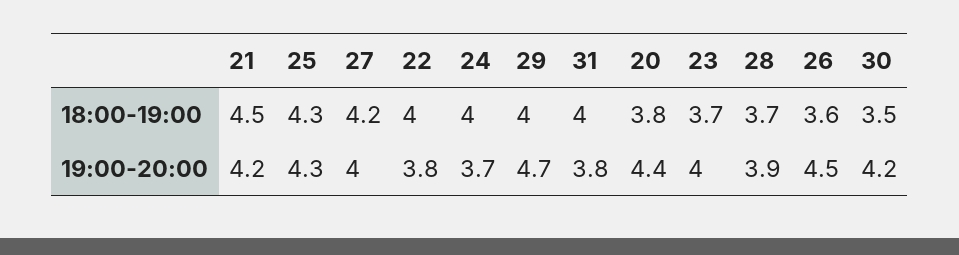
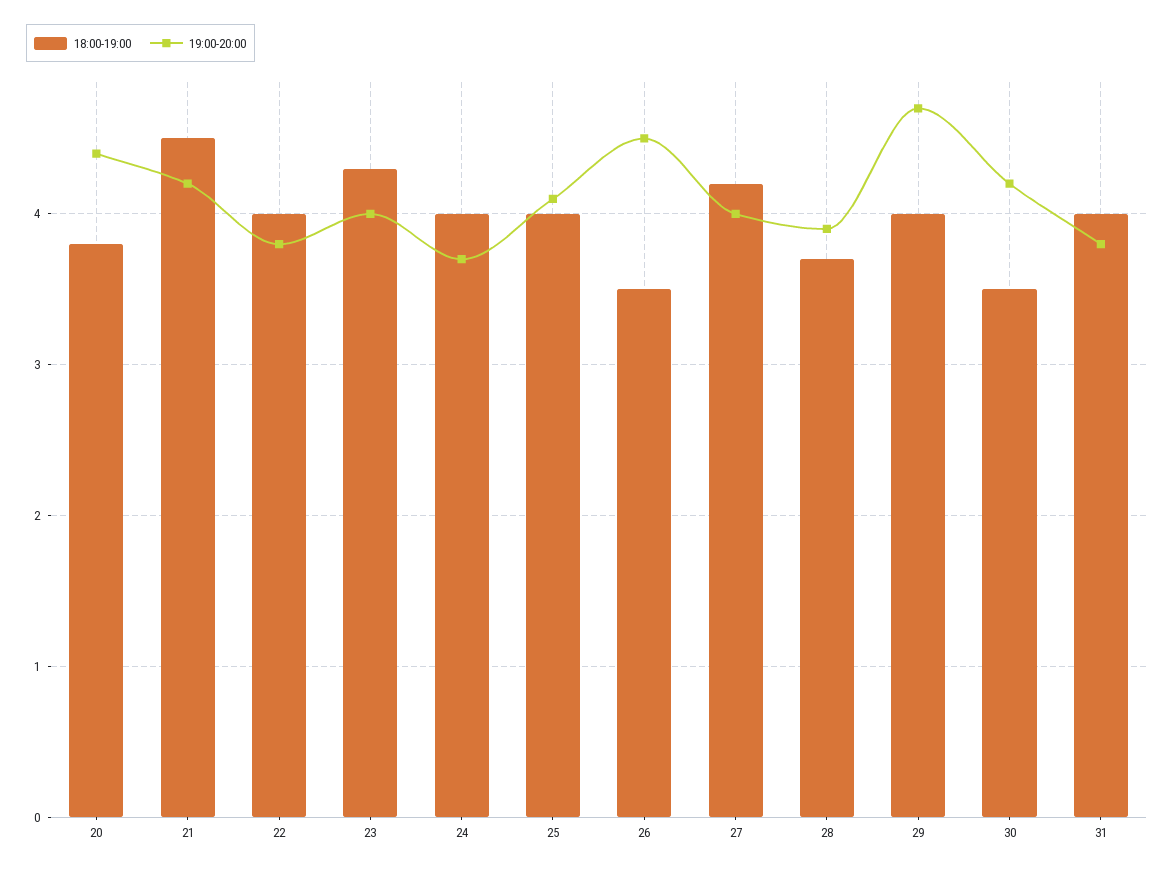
  {
    "18:00-19:00": {
      "21": 4.5,
-     "25": 4.3,
+     "25": 4,
      "27": 4.2,
      "22": 4,
      "24": 4,
      "29": 4,
      "31": 4,
      "20": 3.8,
-     "23": 3.7,
+     "23": 4.3,
      "28": 3.7,
-     "26": 3.6,
+     "26": 3.5,
      "30": 3.5
    },
    "19:00-20:00": {
      "21": 4.2,
-     "25": 4.3,
+     "25": 4.1,
      "27": 4,
      "22": 3.8,
      "24": 3.7,
      "29": 4.7,
      "31": 3.8,
      "20": 4.4,
      "23": 4,
      "28": 3.9,
      "26": 4.5,
      "30": 4.2
    }
  }

